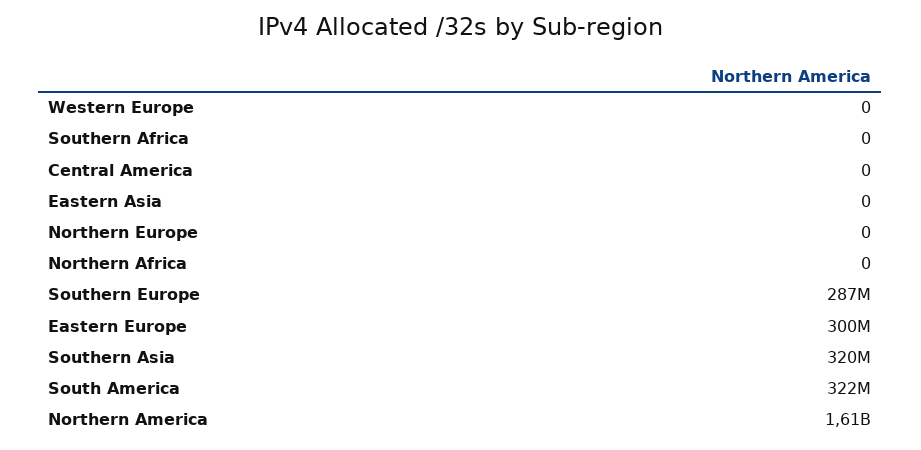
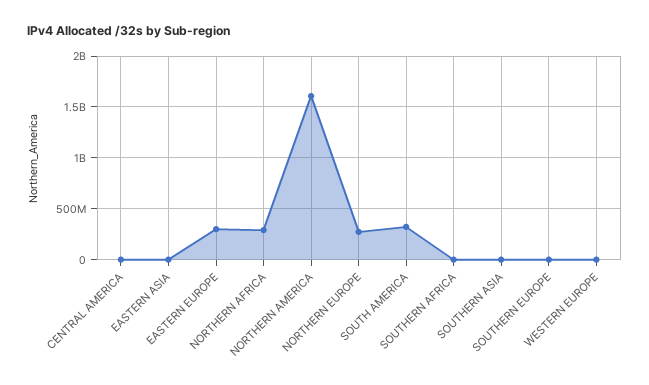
  {
    "Western Europe": 0,
    "Southern Africa": 0,
    "Central America": 0,
    "Eastern Asia": 0,
-   "Northern Europe": 0,
+   "Northern Europe": 300000000,
-   "Northern Africa": 0,
+   "Northern Africa": 300000000,
-   "Southern Europe": 287000000,
+   "Southern Europe": 0,
    "Eastern Europe": 300000000,
-   "Southern Asia": 320000000,
+   "Southern Asia": 0,
    "South America": 322000000,
    "Northern America": 1610000000
  }

